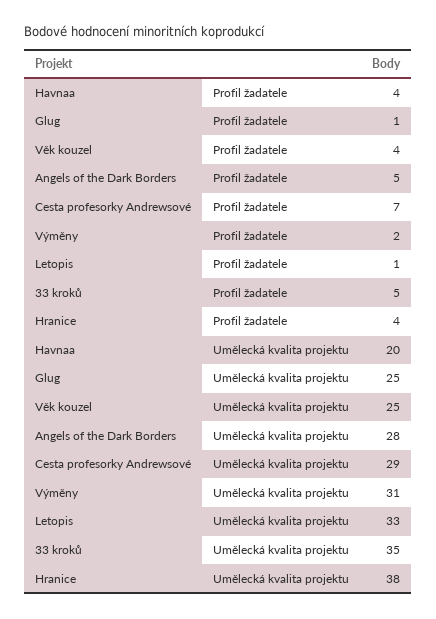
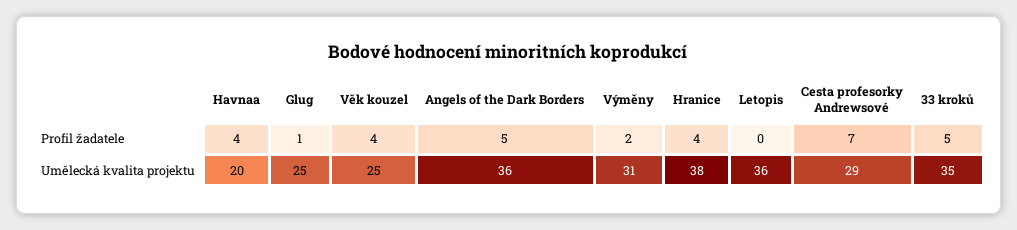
  {
    "Havnaa": {
      "Profil žadatele": 4,
      "Umělecká kvalita projektu": 20
    },
    "Glug": {
      "Profil žadatele": 1,
      "Umělecká kvalita projektu": 25
    },
    "Věk kouzel": {
      "Profil žadatele": 4,
      "Umělecká kvalita projektu": 25
    },
    "Angels of the Dark Borders": {
      "Profil žadatele": 5,
-     "Umělecká kvalita projektu": 28
+     "Umělecká kvalita projektu": 36
    },
    "Cesta profesorky Andrewsové": {
      "Profil žadatele": 7,
      "Umělecká kvalita projektu": 29
    },
    "Výměny": {
      "Profil žadatele": 2,
      "Umělecká kvalita projektu": 31
    },
    "Letopis": {
-     "Profil žadatele": 1,
+     "Profil žadatele": 0,
-     "Umělecká kvalita projektu": 33
+     "Umělecká kvalita projektu": 36
    },
    "33 kroků": {
      "Profil žadatele": 5,
      "Umělecká kvalita projektu": 35
    },
    "Hranice": {
      "Profil žadatele": 4,
      "Umělecká kvalita projektu": 38
    }
  }

